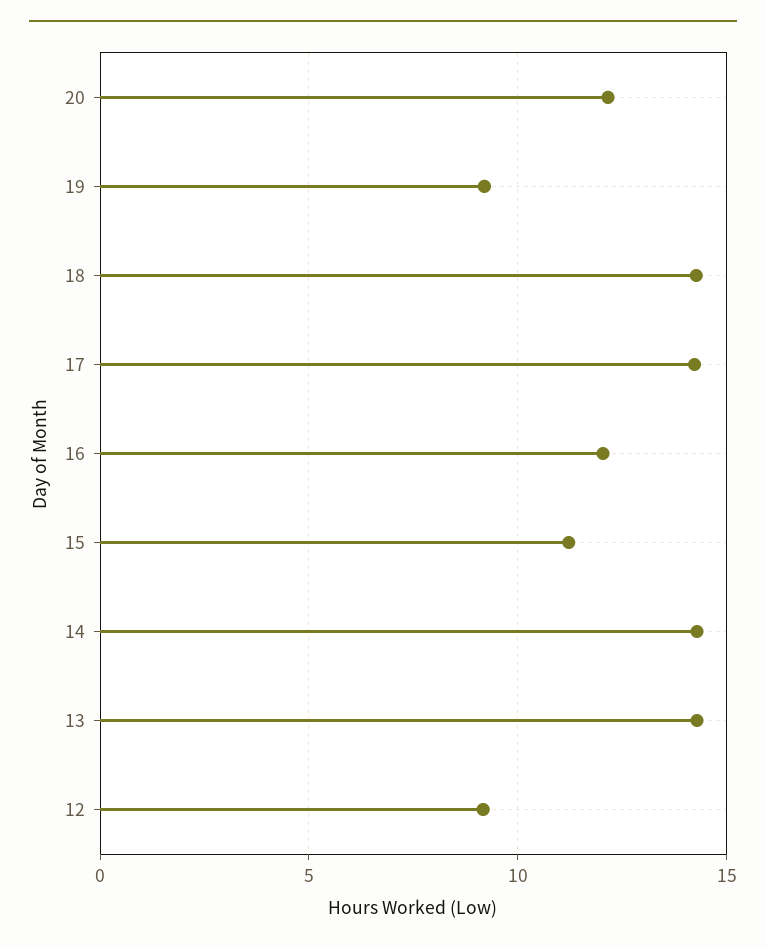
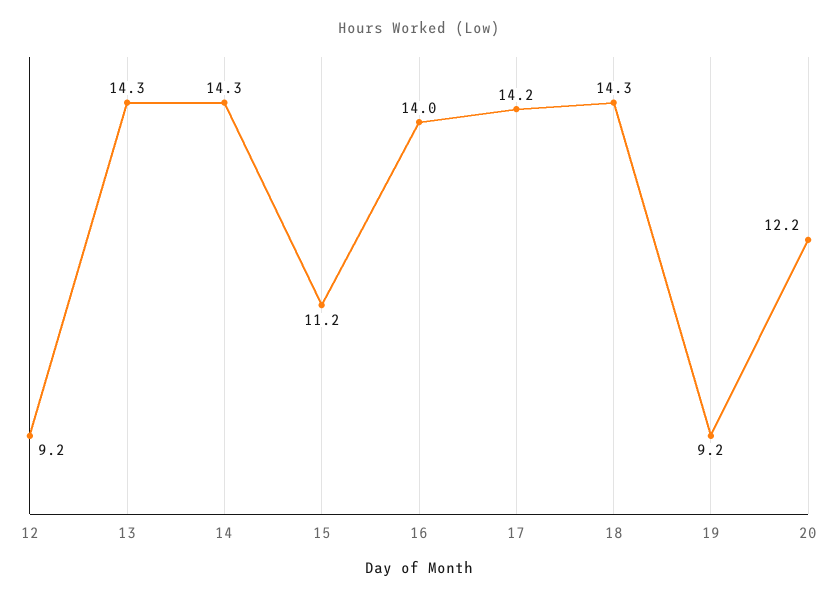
  {
    "20": 12.2,
    "19": 9.2,
    "18": 14.3,
    "17": 14.2,
-   "16": 12,
+   "16": 14,
    "15": 11.2,
    "14": 14.3,
    "13": 14.3,
    "12": 9.2
  }

